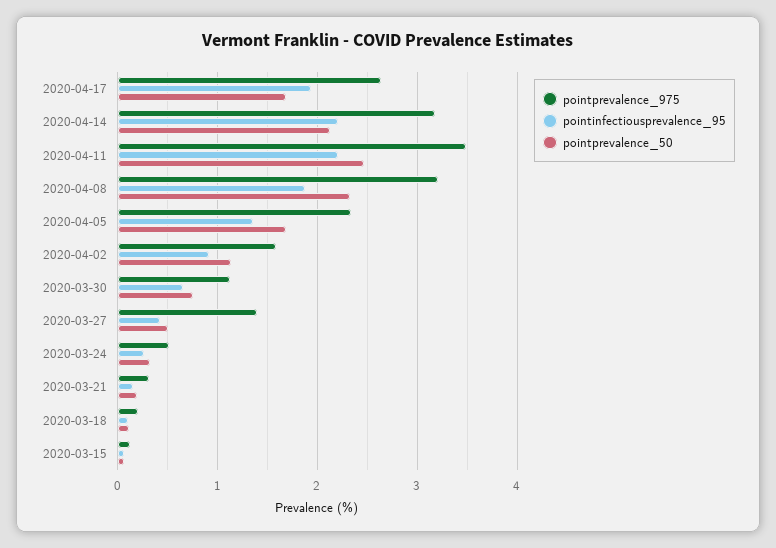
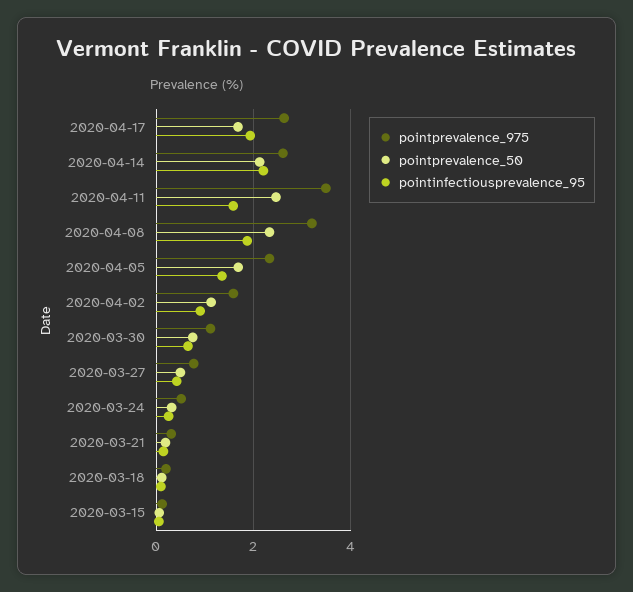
  {
    "pointprevalence_975": {
      "2020-04-17": 2.6,
-     "2020-04-14": 3.2,
+     "2020-04-14": 2.6,
      "2020-04-11": 3.5,
      "2020-04-08": 3.2,
      "2020-04-05": 2.3,
      "2020-04-02": 1.6,
      "2020-03-30": 1.1,
-     "2020-03-27": 1.4,
+     "2020-03-27": 0.8,
      "2020-03-24": 0.5,
      "2020-03-21": 0.3,
      "2020-03-18": 0.2,
      "2020-03-15": 0.1
    },
    "pointinfectiousprevalence_95": {
      "2020-04-17": 1.9,
      "2020-04-14": 2.2,
-     "2020-04-11": 2.2,
+     "2020-04-11": 1.6,
      "2020-04-08": 1.9,
      "2020-04-05": 1.4,
      "2020-04-02": 0.9,
      "2020-03-30": 0.7,
      "2020-03-27": 0.4,
      "2020-03-24": 0.3,
      "2020-03-21": 0.2,
      "2020-03-18": 0.1,
      "2020-03-15": 0.1
    },
    "pointprevalence_50": {
      "2020-04-17": 1.7,
      "2020-04-14": 2.1,
      "2020-04-11": 2.5,
      "2020-04-08": 2.3,
      "2020-04-05": 1.7,
      "2020-04-02": 1.1,
      "2020-03-30": 0.8,
      "2020-03-27": 0.5,
      "2020-03-24": 0.3,
      "2020-03-21": 0.2,
      "2020-03-18": 0.1,
      "2020-03-15": 0.1
    }
  }

